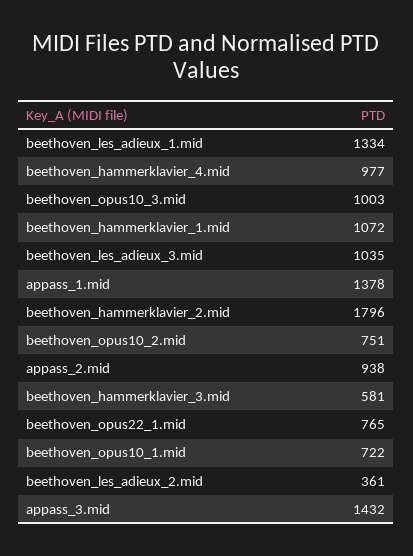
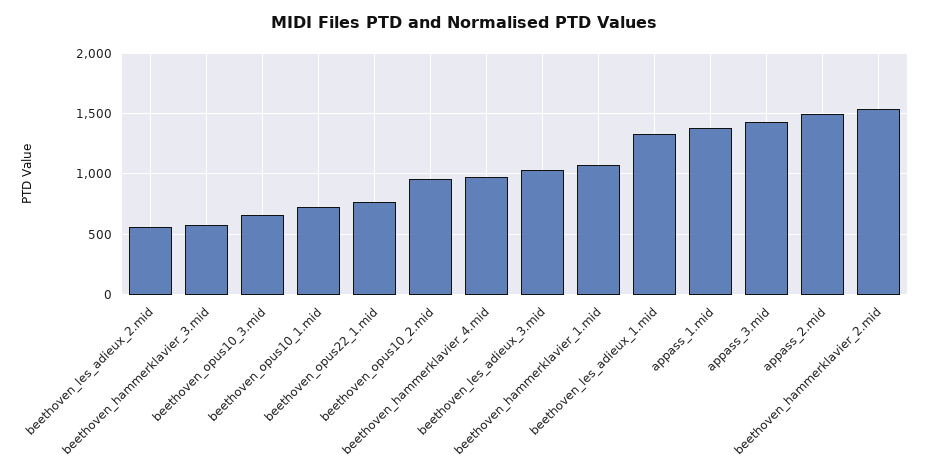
  {
    "beethoven_les_adieux_1.mid": 1334,
    "beethoven_hammerklavier_4.mid": 977,
-   "beethoven_opus10_3.mid": 1003,
+   "beethoven_opus10_3.mid": 650,
    "beethoven_hammerklavier_1.mid": 1072,
    "beethoven_les_adieux_3.mid": 1035,
    "appass_1.mid": 1378,
-   "beethoven_hammerklavier_2.mid": 1796,
+   "beethoven_hammerklavier_2.mid": 1550,
-   "beethoven_opus10_2.mid": 751,
+   "beethoven_opus10_2.mid": 950,
-   "appass_2.mid": 938,
+   "appass_2.mid": 1500,
    "beethoven_hammerklavier_3.mid": 581,
    "beethoven_opus22_1.mid": 765,
    "beethoven_opus10_1.mid": 722,
-   "beethoven_les_adieux_2.mid": 361,
+   "beethoven_les_adieux_2.mid": 550,
    "appass_3.mid": 1432
  }

